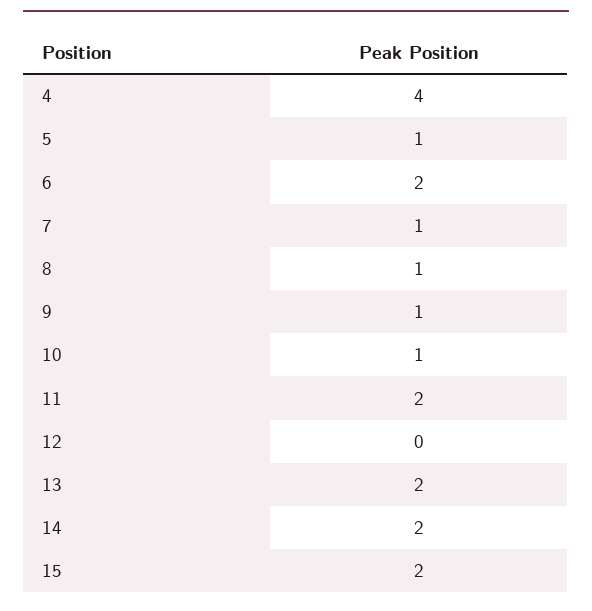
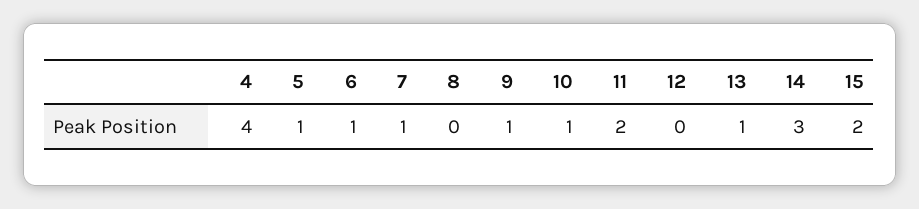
  {
    "4": 4,
    "5": 1,
-   "6": 2,
+   "6": 1,
    "7": 1,
-   "8": 1,
+   "8": 0,
    "9": 1,
    "10": 1,
    "11": 2,
    "12": 0,
-   "13": 2,
+   "13": 1,
-   "14": 2,
+   "14": 3,
    "15": 2
  }

